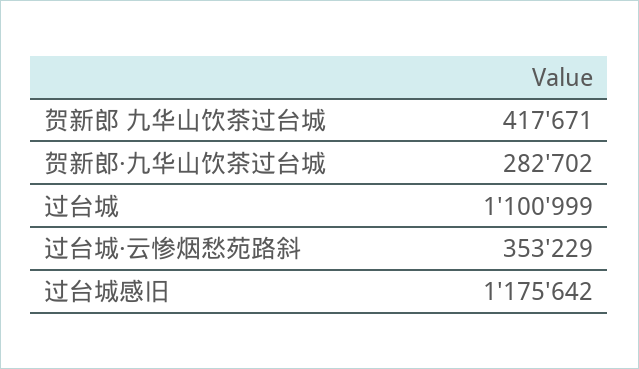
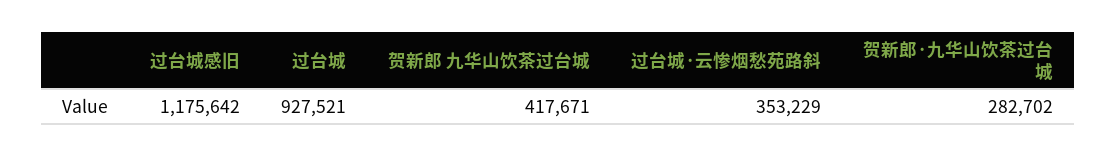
  {
    "贺新郎 九华山饮茶过台城": 417671,
    "贺新郎·九华山饮茶过台城": 282702,
-   "过台城": 1100999,
+   "过台城": 927521,
    "过台城·云惨烟愁苑路斜": 353229,
    "过台城感旧": 1175642
  }

